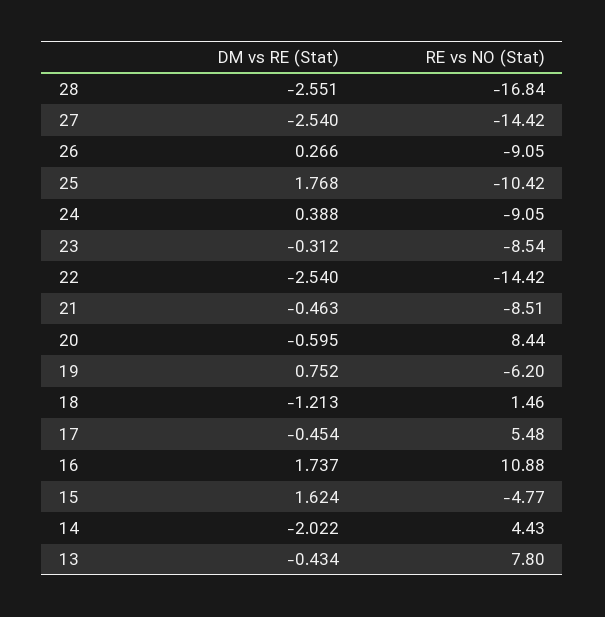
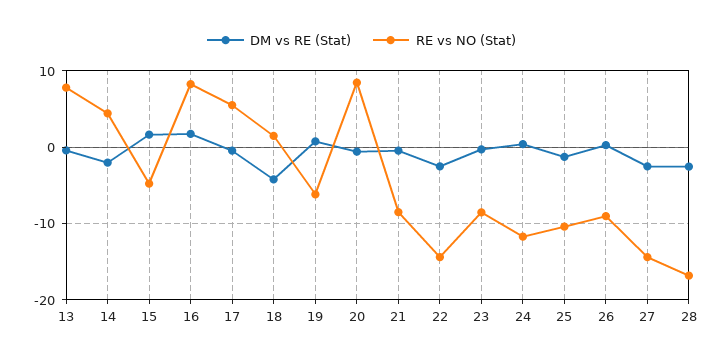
  {
    "DM vs RE (Stat)": {
      "28": -2.551,
      "27": -2.54,
      "26": 0.266,
-     "25": 1.768,
+     "25": -1,
      "24": 0.388,
      "23": -0.312,
      "22": -2.54,
      "21": -0.463,
      "20": -0.595,
      "19": 0.752,
-     "18": -1.213,
+     "18": -4,
      "17": -0.454,
      "16": 1.737,
      "15": 1.624,
      "14": -2.022,
      "13": -0.434
    },
    "RE vs NO (Stat)": {
      "28": -16.84,
      "27": -14.42,
      "26": -9.05,
      "25": -10.42,
-     "24": -9.05,
+     "24": -12,
      "23": -8.54,
      "22": -14.42,
      "21": -8.51,
      "20": 8.44,
      "19": -6.2,
      "18": 1.46,
      "17": 5.48,
-     "16": 10.88,
+     "16": 8,
      "15": -4.77,
      "14": 4.43,
      "13": 7.8
    }
  }

